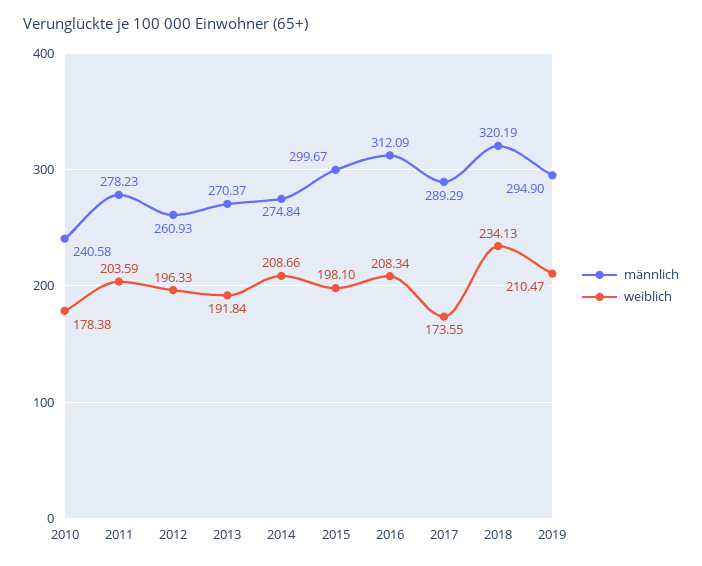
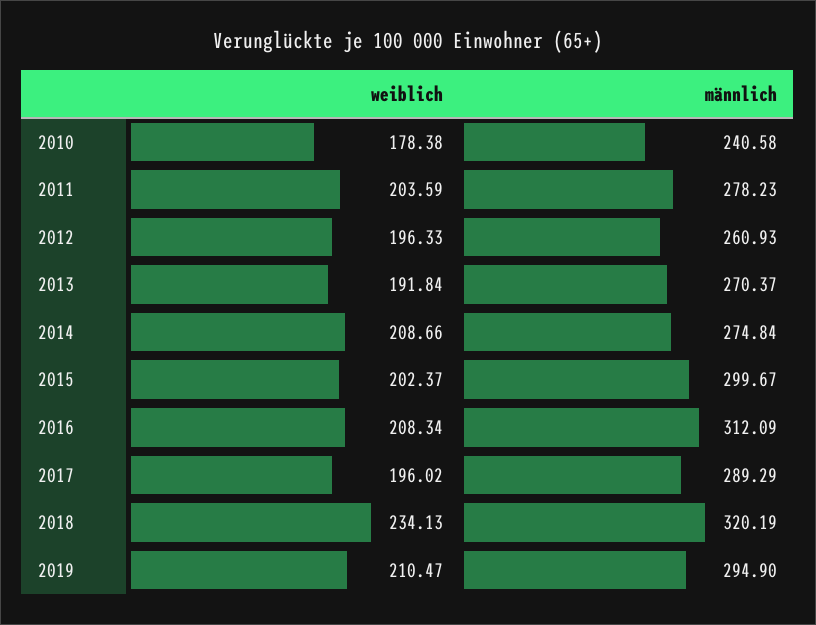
  {
    "männlich": {
      "2010": 240.58,
      "2011": 278.23,
      "2012": 260.93,
      "2013": 270.37,
      "2014": 274.84,
      "2015": 299.67,
      "2016": 312.09,
      "2017": 289.29,
      "2018": 320.19,
      "2019": 294.9
    },
    "weiblich": {
      "2010": 178.38,
      "2011": 203.59,
      "2012": 196.33,
      "2013": 191.84,
      "2014": 208.66,
-     "2015": 198.1,
+     "2015": 202.37,
      "2016": 208.34,
-     "2017": 173.55,
+     "2017": 196.02,
      "2018": 234.13,
      "2019": 210.47
    }
  }

